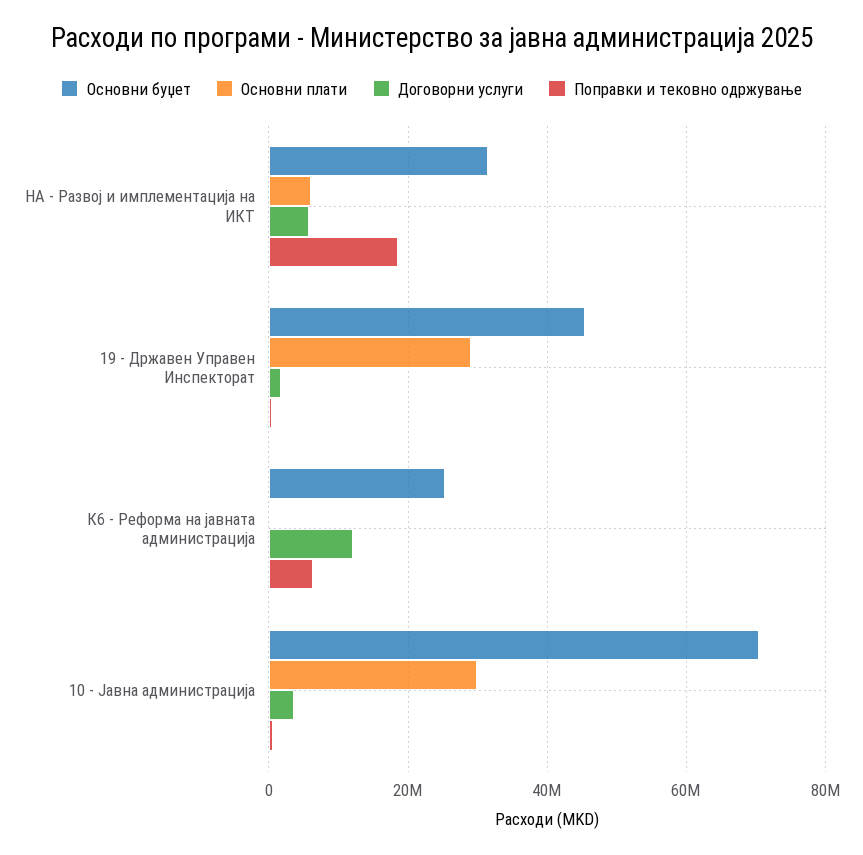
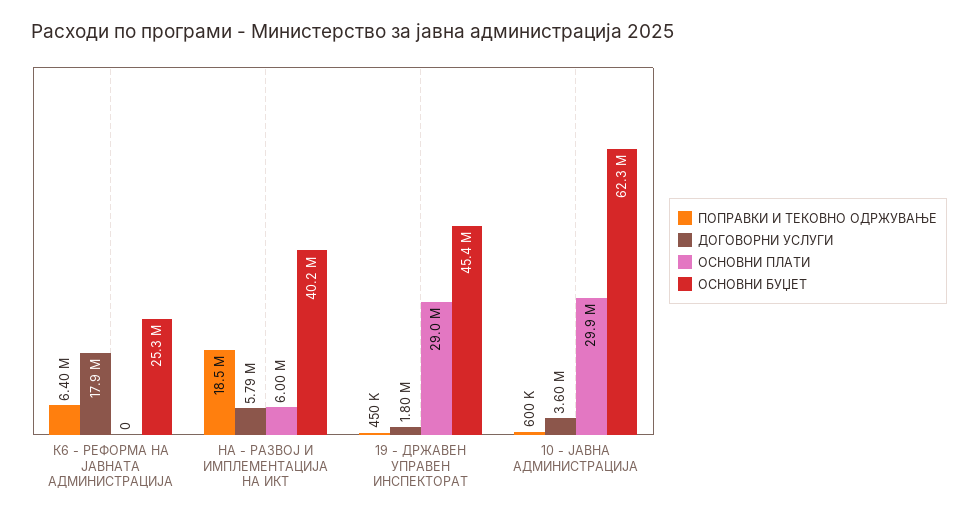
  {
    "Основни буџет": {
-     "НА - Развој и имплементација на ИКТ": 32000000,
+     "НА - Развој и имплементација на ИКТ": 40200000,
      "19 - Државен Управен Инспекторат": 45400000,
      "К6 - Реформа на јавната администрација": 25300000,
-     "10 - Јавна администрација": 70000000
+     "10 - Јавна администрација": 62300000
    },
    "Основни плати": {
      "НА - Развој и имплементација на ИКТ": 6000000,
      "19 - Државен Управен Инспекторат": 29000000,
      "К6 - Реформа на јавната администрација": 0,
      "10 - Јавна администрација": 29900000
    },
    "Договорни услуги": {
      "НА - Развој и имплементација на ИКТ": 5790000,
      "19 - Државен Управен Инспекторат": 1800000,
-     "К6 - Реформа на јавната администрација": 12000000,
+     "К6 - Реформа на јавната администрација": 17900000,
      "10 - Јавна администрација": 3600000
    },
    "Поправки и тековно одржување": {
      "НА - Развој и имплементација на ИКТ": 18500000,
      "19 - Државен Управен Инспекторат": 450000,
      "К6 - Реформа на јавната администрација": 6400000,
      "10 - Јавна администрација": 600000
    }
  }

